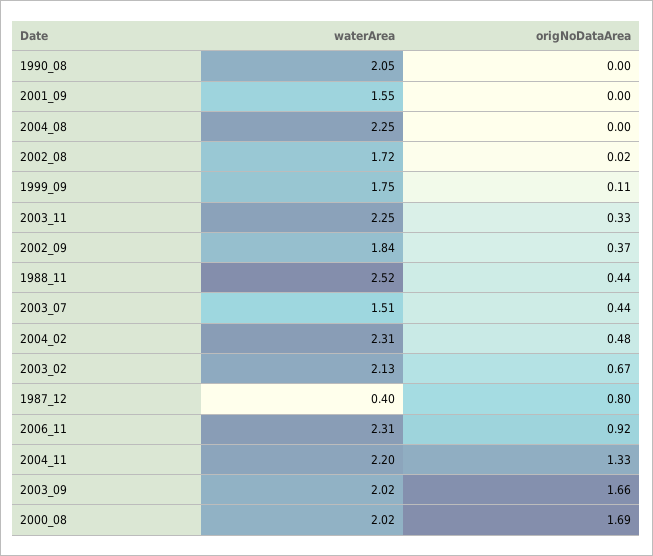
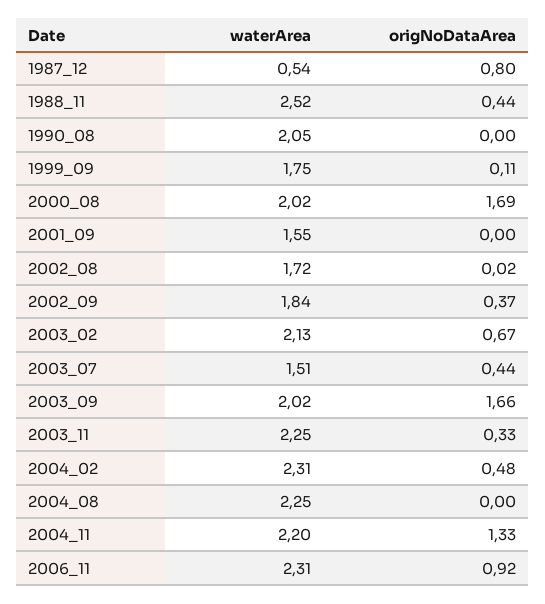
  {
    "waterArea": {
      "1990_08": 2.05,
      "2001_09": 1.55,
      "2004_08": 2.25,
      "2002_08": 1.72,
      "1999_09": 1.75,
      "2003_11": 2.25,
      "2002_09": 1.84,
      "1988_11": 2.52,
      "2003_07": 1.51,
      "2004_02": 2.31,
      "2003_02": 2.13,
-     "1987_12": 0.4,
+     "1987_12": 0.54,
      "2006_11": 2.31,
      "2004_11": 2.2,
      "2003_09": 2.02,
      "2000_08": 2.02
    },
    "origNoDataArea": {
      "1990_08": 0,
      "2001_09": 0,
      "2004_08": 0,
      "2002_08": 0.02,
      "1999_09": 0.11,
      "2003_11": 0.33,
      "2002_09": 0.37,
      "1988_11": 0.44,
      "2003_07": 0.44,
      "2004_02": 0.48,
      "2003_02": 0.67,
      "1987_12": 0.8,
      "2006_11": 0.92,
      "2004_11": 1.33,
      "2003_09": 1.66,
      "2000_08": 1.69
    }
  }

